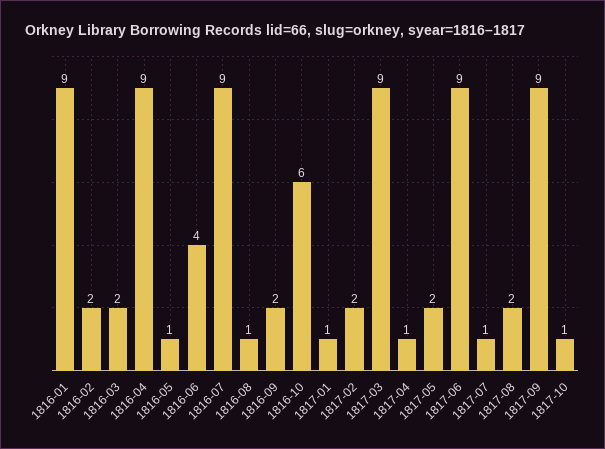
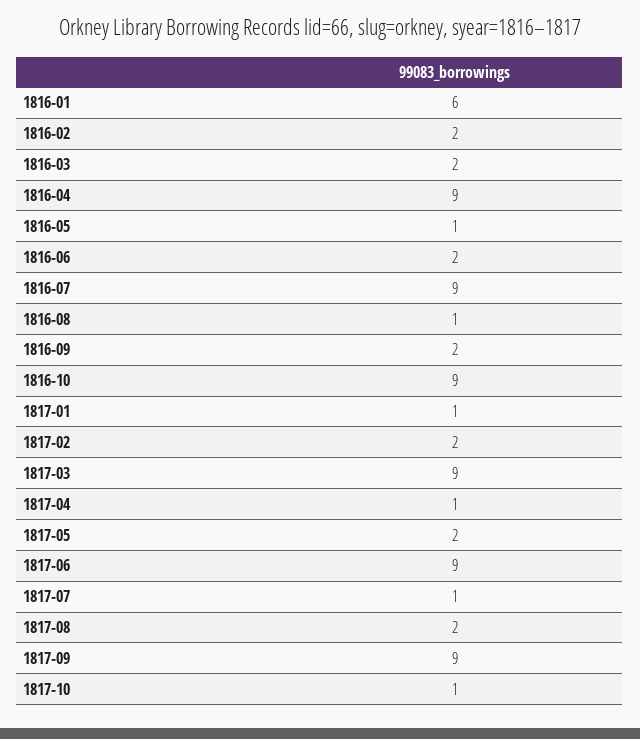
  {
-   "1816-01": 9,
+   "1816-01": 6,
    "1816-02": 2,
    "1816-03": 2,
    "1816-04": 9,
    "1816-05": 1,
-   "1816-06": 4,
+   "1816-06": 2,
    "1816-07": 9,
    "1816-08": 1,
    "1816-09": 2,
-   "1816-10": 6,
+   "1816-10": 9,
    "1817-01": 1,
    "1817-02": 2,
    "1817-03": 9,
    "1817-04": 1,
    "1817-05": 2,
    "1817-06": 9,
    "1817-07": 1,
    "1817-08": 2,
    "1817-09": 9,
    "1817-10": 1
  }

